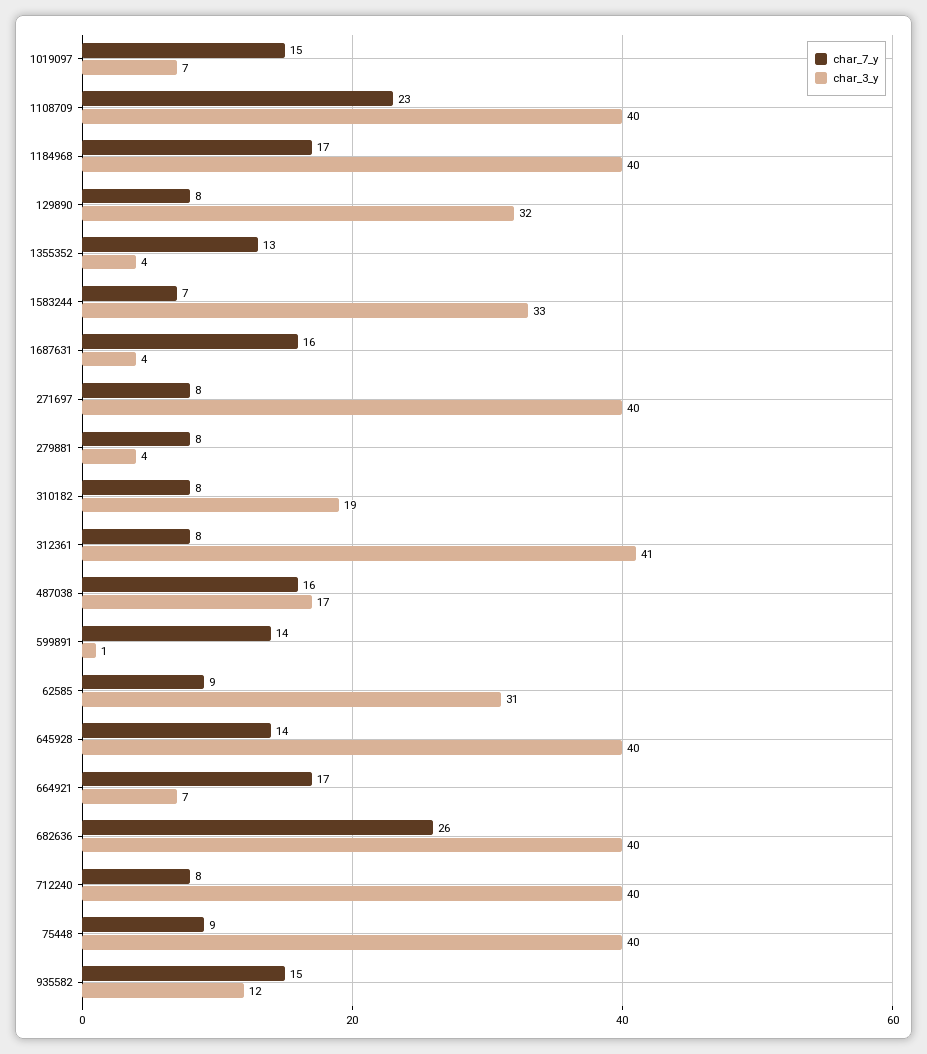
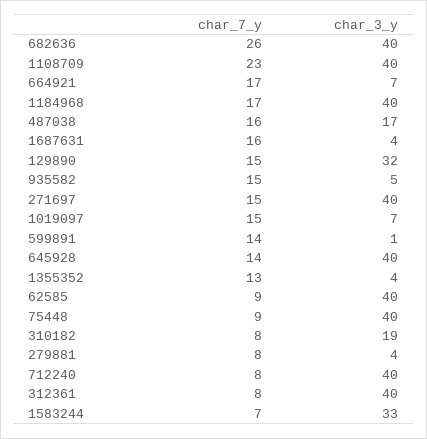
  {
    "char_7_y": {
      "1019097": 15,
      "1108709": 23,
      "1184968": 17,
-     "129890": 8,
+     "129890": 15,
      "1355352": 13,
      "1583244": 7,
      "1687631": 16,
-     "271697": 8,
+     "271697": 15,
      "279881": 8,
      "310182": 8,
      "312361": 8,
      "487038": 16,
      "599891": 14,
      "62585": 9,
      "645928": 14,
      "664921": 17,
      "682636": 26,
      "712240": 8,
      "75448": 9,
      "935582": 15
    },
    "char_3_y": {
      "1019097": 7,
      "1108709": 40,
      "1184968": 40,
      "129890": 32,
      "1355352": 4,
      "1583244": 33,
      "1687631": 4,
      "271697": 40,
      "279881": 4,
      "310182": 19,
-     "312361": 41,
+     "312361": 40,
      "487038": 17,
      "599891": 1,
-     "62585": 31,
+     "62585": 40,
      "645928": 40,
      "664921": 7,
      "682636": 40,
      "712240": 40,
      "75448": 40,
-     "935582": 12
+     "935582": 5
    }
  }

